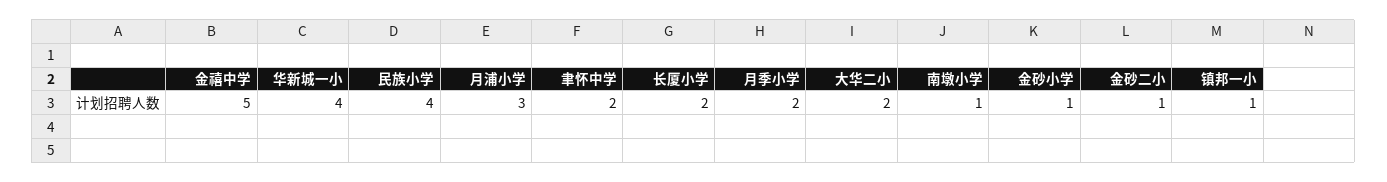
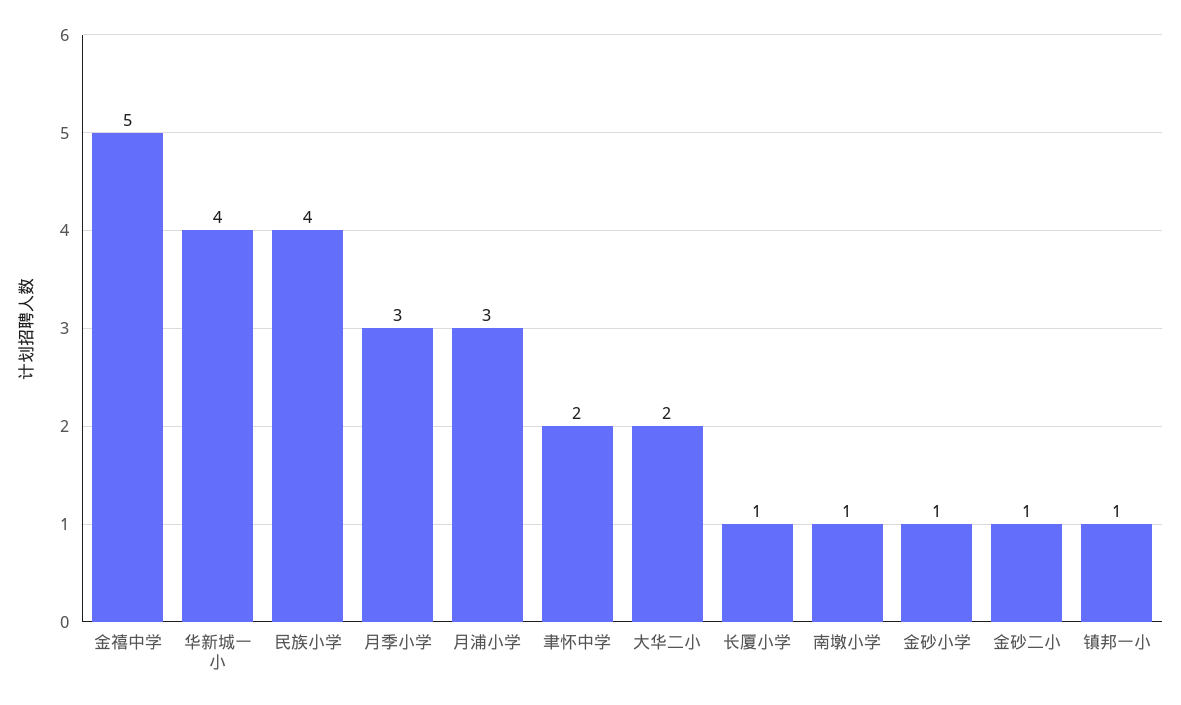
  {
    "金禧中学": 5,
    "华新城一小": 4,
    "民族小学": 4,
    "月浦小学": 3,
    "聿怀中学": 2,
-   "长厦小学": 2,
+   "长厦小学": 1,
-   "月季小学": 2,
+   "月季小学": 3,
    "大华二小": 2,
    "南墩小学": 1,
    "金砂小学": 1,
    "金砂二小": 1,
    "镇邦一小": 1
  }

